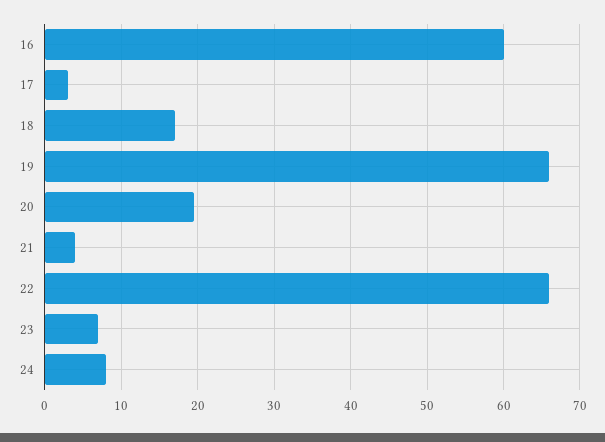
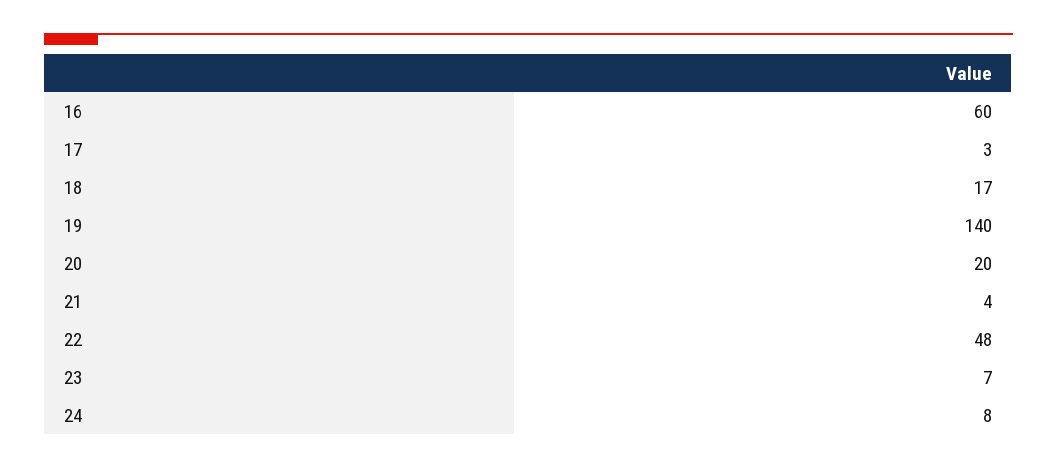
  {
    "16": 60,
    "17": 3,
    "18": 17,
-   "19": 66,
+   "19": 140,
    "20": 20,
    "21": 4,
-   "22": 66,
+   "22": 48,
    "23": 7,
    "24": 8
  }

